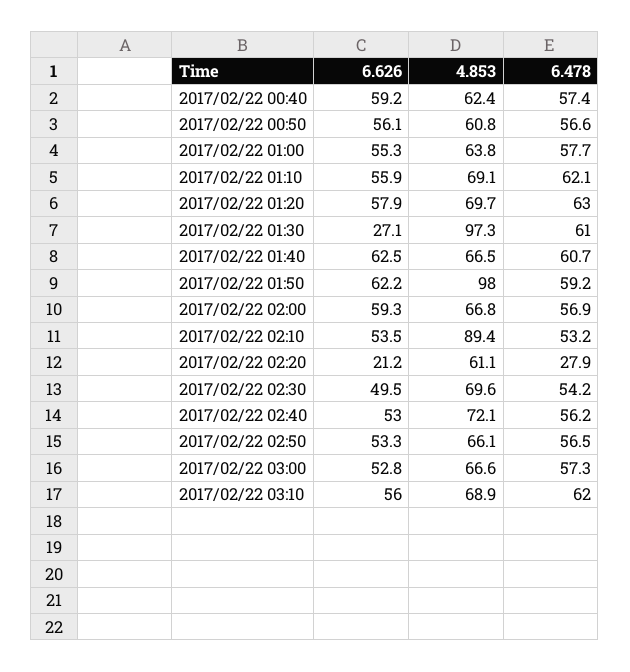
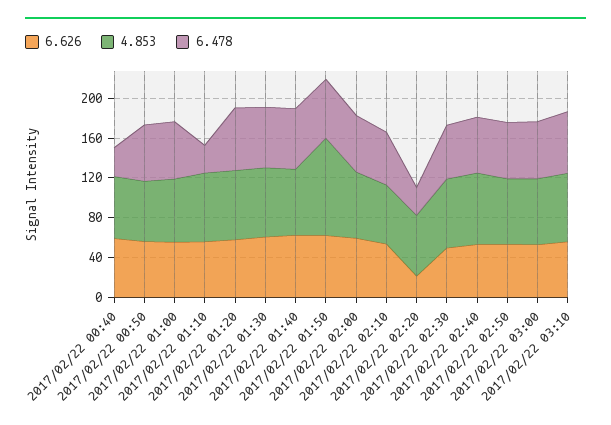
  {
    "6.626": {
      "2017/02/22 00:40": 59.2,
      "2017/02/22 00:50": 56.1,
      "2017/02/22 01:00": 55.3,
      "2017/02/22 01:10": 55.9,
      "2017/02/22 01:20": 57.9,
-     "2017/02/22 01:30": 27.1,
+     "2017/02/22 01:30": 60,
      "2017/02/22 01:40": 62.5,
      "2017/02/22 01:50": 62.2,
      "2017/02/22 02:00": 59.3,
      "2017/02/22 02:10": 53.5,
      "2017/02/22 02:20": 21.2,
      "2017/02/22 02:30": 49.5,
      "2017/02/22 02:40": 53,
      "2017/02/22 02:50": 53.3,
      "2017/02/22 03:00": 52.8,
      "2017/02/22 03:10": 56
    },
    "4.853": {
      "2017/02/22 00:40": 62.4,
      "2017/02/22 00:50": 60.8,
      "2017/02/22 01:00": 63.8,
      "2017/02/22 01:10": 69.1,
      "2017/02/22 01:20": 69.7,
-     "2017/02/22 01:30": 97.3,
+     "2017/02/22 01:30": 70,
      "2017/02/22 01:40": 66.5,
      "2017/02/22 01:50": 98,
      "2017/02/22 02:00": 66.8,
-     "2017/02/22 02:10": 89.4,
+     "2017/02/22 02:10": 60,
      "2017/02/22 02:20": 61.1,
      "2017/02/22 02:30": 69.6,
      "2017/02/22 02:40": 72.1,
      "2017/02/22 02:50": 66.1,
      "2017/02/22 03:00": 66.6,
      "2017/02/22 03:10": 68.9
    },
    "6.478": {
-     "2017/02/22 00:40": 57.4,
+     "2017/02/22 00:40": 30,
      "2017/02/22 00:50": 56.6,
      "2017/02/22 01:00": 57.7,
-     "2017/02/22 01:10": 62.1,
+     "2017/02/22 01:10": 30,
      "2017/02/22 01:20": 63,
      "2017/02/22 01:30": 61,
      "2017/02/22 01:40": 60.7,
      "2017/02/22 01:50": 59.2,
      "2017/02/22 02:00": 56.9,
      "2017/02/22 02:10": 53.2,
      "2017/02/22 02:20": 27.9,
      "2017/02/22 02:30": 54.2,
      "2017/02/22 02:40": 56.2,
      "2017/02/22 02:50": 56.5,
      "2017/02/22 03:00": 57.3,
      "2017/02/22 03:10": 62
    }
  }

